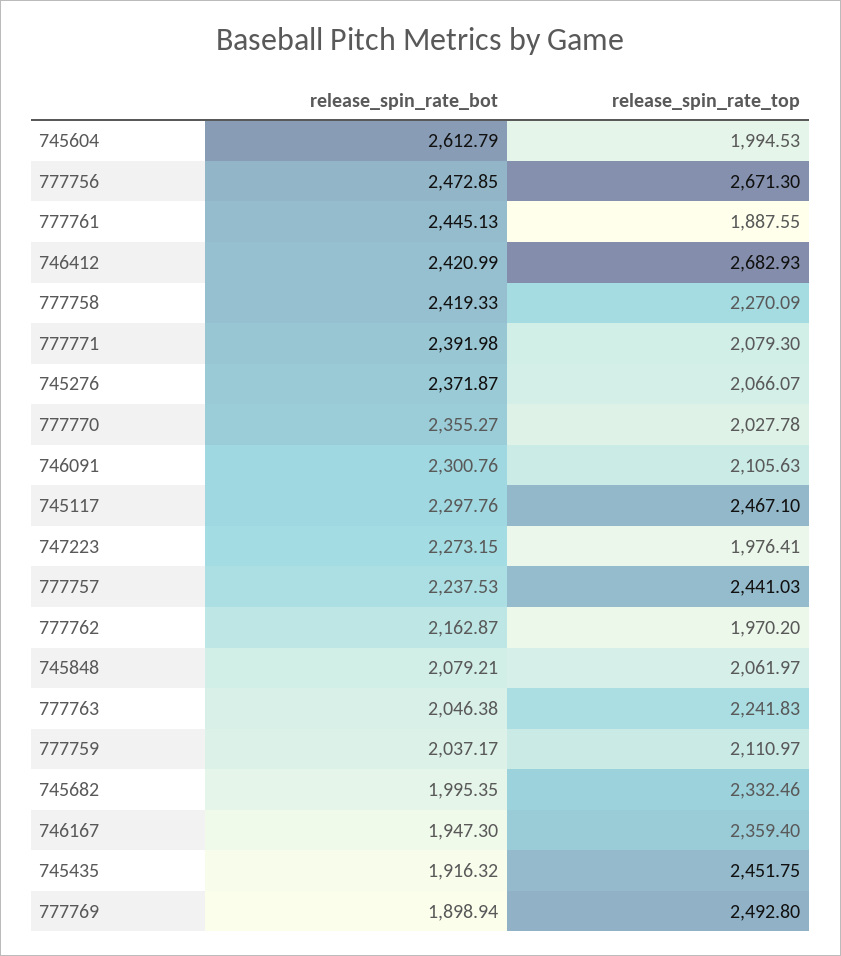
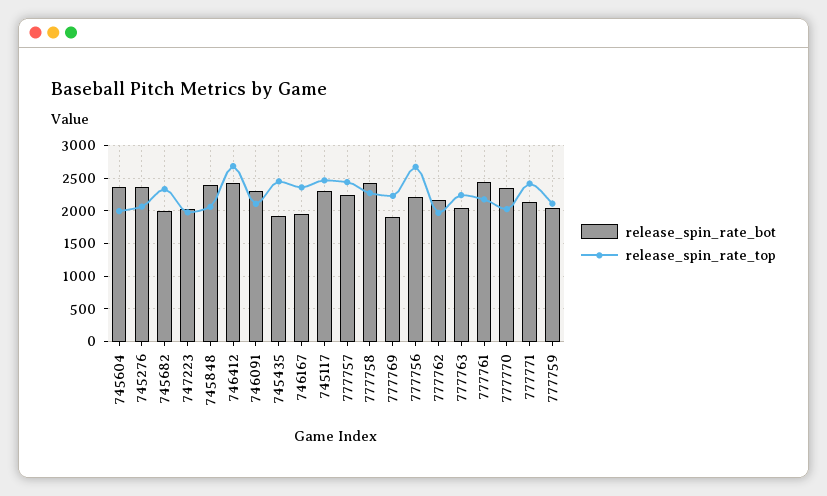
  {
    "release_spin_rate_bot": {
-     "745604": 2612.79,
+     "745604": 2400,
-     "777756": 2472.85,
+     "777756": 2200,
      "777761": 2445.13,
      "746412": 2420.99,
      "777758": 2419.33,
-     "777771": 2391.98,
+     "777771": 2100,
      "745276": 2371.87,
      "777770": 2355.27,
      "746091": 2300.76,
      "745117": 2297.76,
-     "747223": 2273.15,
+     "747223": 2000,
      "777757": 2237.53,
      "777762": 2162.87,
-     "745848": 2079.21,
+     "745848": 2400,
      "777763": 2046.38,
      "777759": 2037.17,
      "745682": 1995.35,
      "746167": 1947.3,
      "745435": 1916.32,
      "777769": 1898.94
    },
    "release_spin_rate_top": {
      "745604": 1994.53,
      "777756": 2671.3,
-     "777761": 1887.55,
+     "777761": 2200,
      "746412": 2682.93,
      "777758": 2270.09,
-     "777771": 2079.3,
+     "777771": 2400,
      "745276": 2066.07,
      "777770": 2027.78,
      "746091": 2105.63,
      "745117": 2467.1,
      "747223": 1976.41,
      "777757": 2441.03,
      "777762": 1970.2,
      "745848": 2061.97,
      "777763": 2241.83,
      "777759": 2110.97,
      "745682": 2332.46,
      "746167": 2359.4,
      "745435": 2451.75,
-     "777769": 2492.8
+     "777769": 2200
    }
  }

